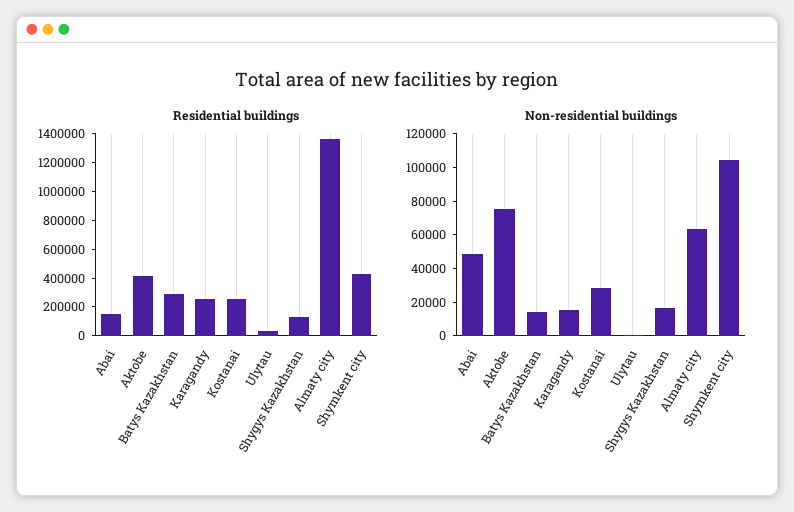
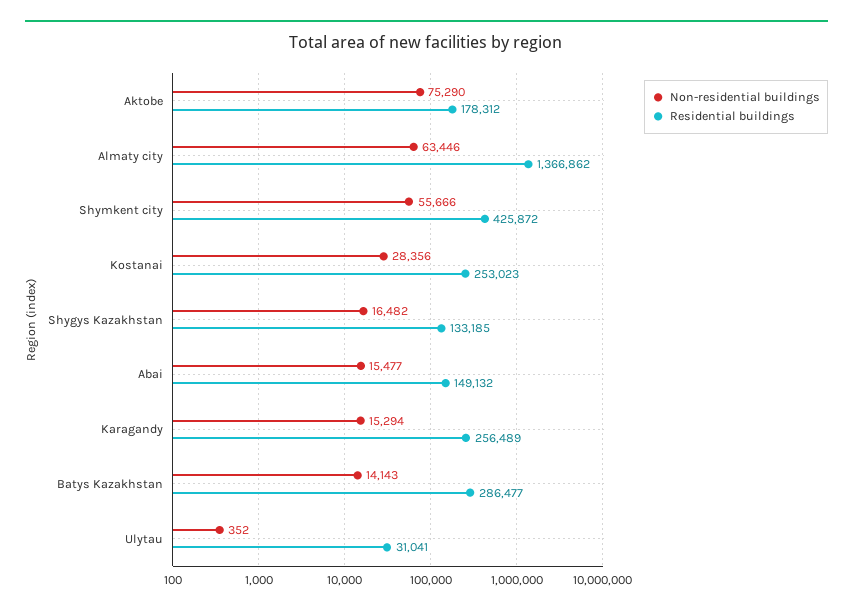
  {
    "Residential buildings": {
      "Abai": 149132,
-     "Aktobe": 400000,
+     "Aktobe": 178312,
      "Batys Kazakhstan": 286477,
      "Karagandy": 256489,
      "Kostanai": 253023,
      "Ulytau": 31041,
      "Shygys Kazakhstan": 133185,
      "Almaty city": 1366862,
      "Shymkent city": 425872
    },
    "Non-residential buildings": {
-     "Abai": 50000,
+     "Abai": 15477,
      "Aktobe": 75290,
      "Batys Kazakhstan": 14143,
      "Karagandy": 15294,
      "Kostanai": 28356,
      "Ulytau": 352,
      "Shygys Kazakhstan": 16482,
      "Almaty city": 63446,
-     "Shymkent city": 105000
+     "Shymkent city": 55666
    }
  }

